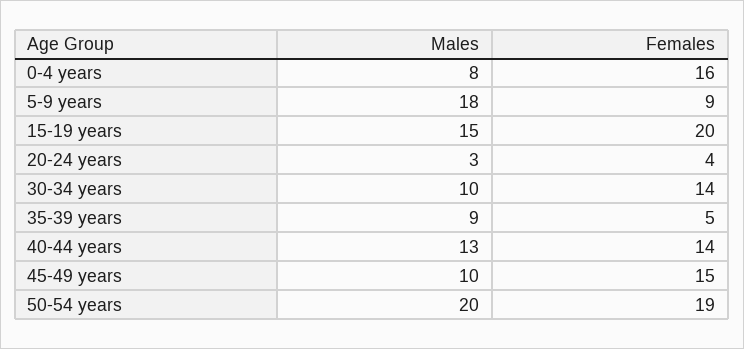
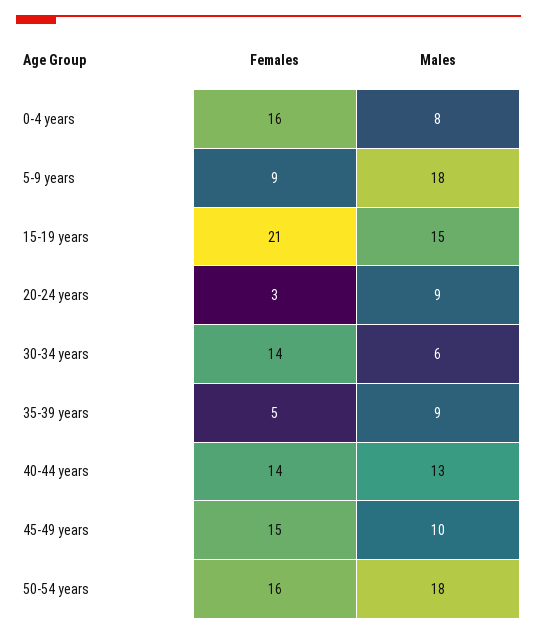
  {
    "Males": {
      "0-4 years": 8,
      "5-9 years": 18,
      "15-19 years": 15,
-     "20-24 years": 3,
+     "20-24 years": 9,
-     "30-34 years": 10,
+     "30-34 years": 6,
      "35-39 years": 9,
      "40-44 years": 13,
      "45-49 years": 10,
-     "50-54 years": 20
+     "50-54 years": 18
    },
    "Females": {
      "0-4 years": 16,
      "5-9 years": 9,
-     "15-19 years": 20,
+     "15-19 years": 21,
-     "20-24 years": 4,
+     "20-24 years": 3,
      "30-34 years": 14,
      "35-39 years": 5,
      "40-44 years": 14,
      "45-49 years": 15,
-     "50-54 years": 19
+     "50-54 years": 16
    }
  }

